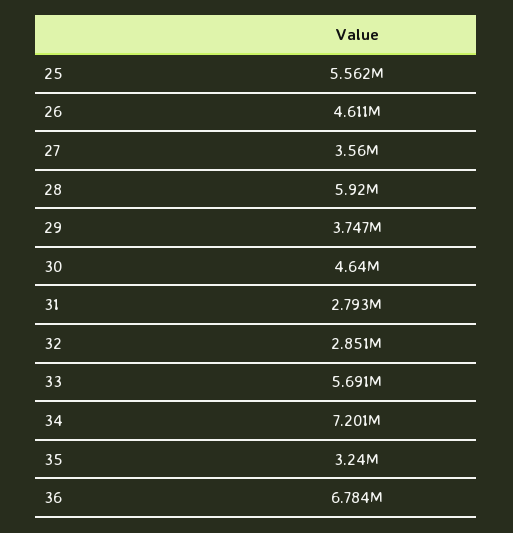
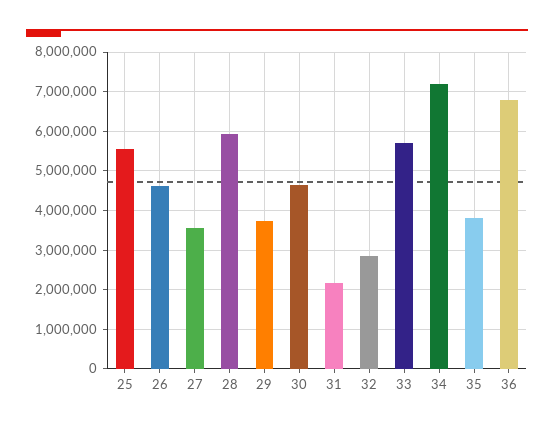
  {
    "25": 5562000,
    "26": 4611000,
    "27": 3560000,
    "28": 5920000,
    "29": 3747000,
    "30": 4640000,
-   "31": 2793000,
+   "31": 2200000,
    "32": 2851000,
    "33": 5691000,
    "34": 7201000,
-   "35": 3240000,
+   "35": 3800000,
    "36": 6784000
  }

